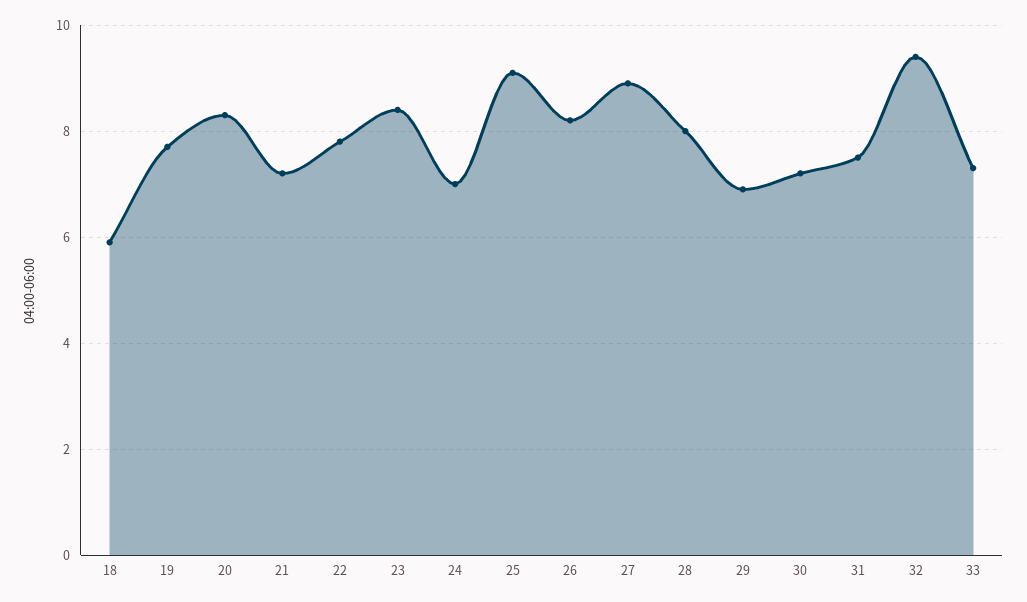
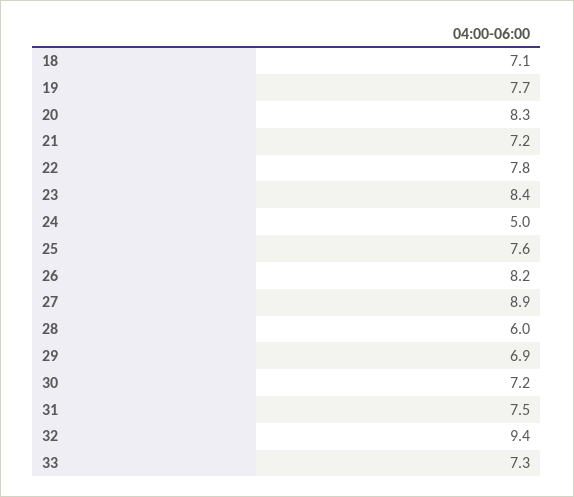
  {
-   "18": 6,
+   "18": 7.1,
    "19": 7.7,
    "20": 8.3,
    "21": 7.2,
    "22": 7.8,
    "23": 8.4,
-   "24": 7,
+   "24": 5,
-   "25": 9,
+   "25": 7.6,
    "26": 8.2,
    "27": 8.9,
-   "28": 8,
+   "28": 6,
    "29": 6.9,
    "30": 7.2,
    "31": 7.5,
    "32": 9.4,
    "33": 7.3
  }

